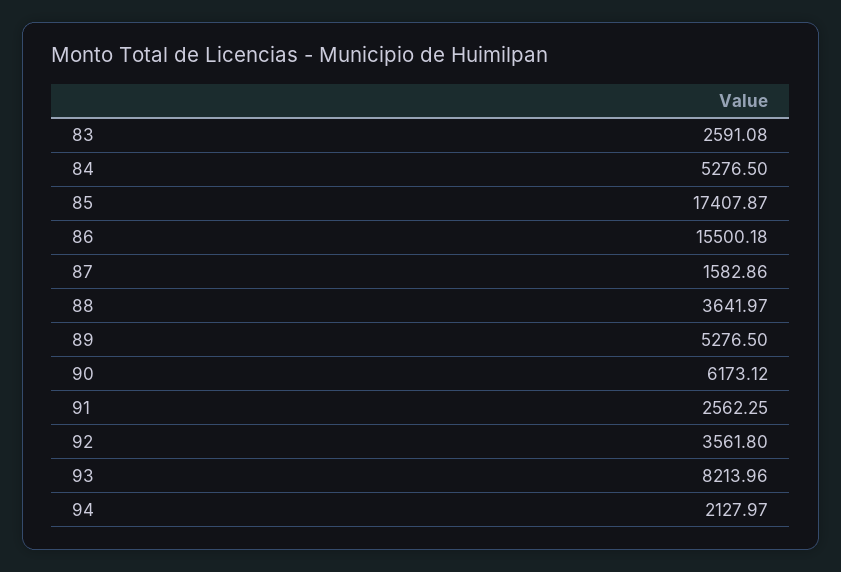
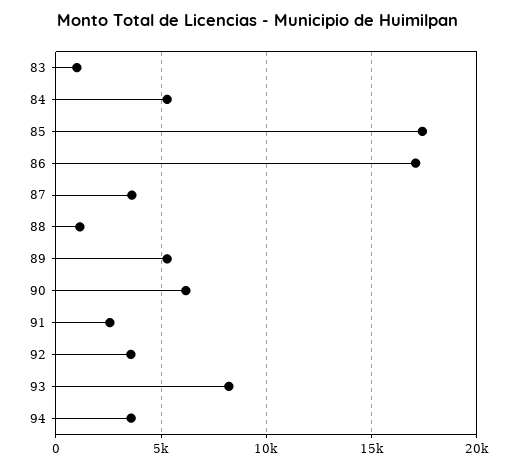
  {
-   "83": 2591.08,
+   "83": 1000,
    "84": 5276.5,
    "85": 17407.87,
-   "86": 15500.18,
+   "86": 17000,
-   "87": 1582.86,
+   "87": 3500,
-   "88": 3641.97,
+   "88": 1000,
    "89": 5276.5,
    "90": 6173.12,
    "91": 2562.25,
    "92": 3561.8,
    "93": 8213.96,
-   "94": 2127.97
+   "94": 3500
  }

